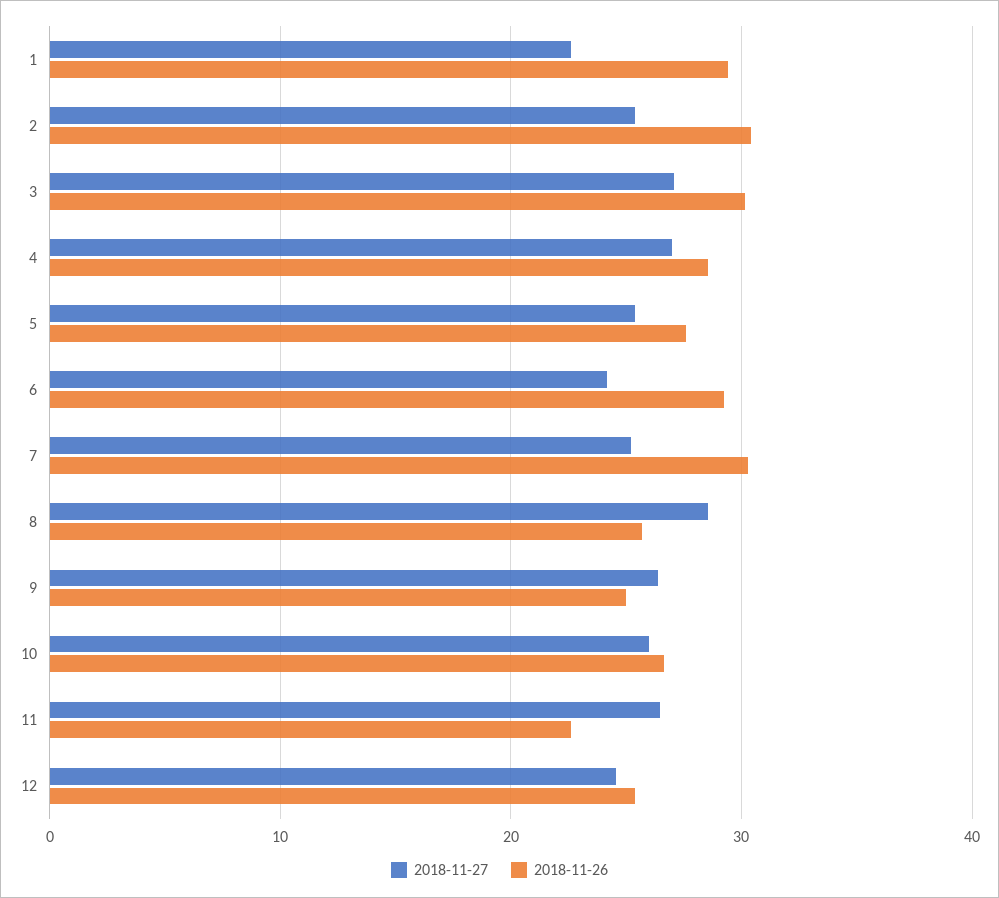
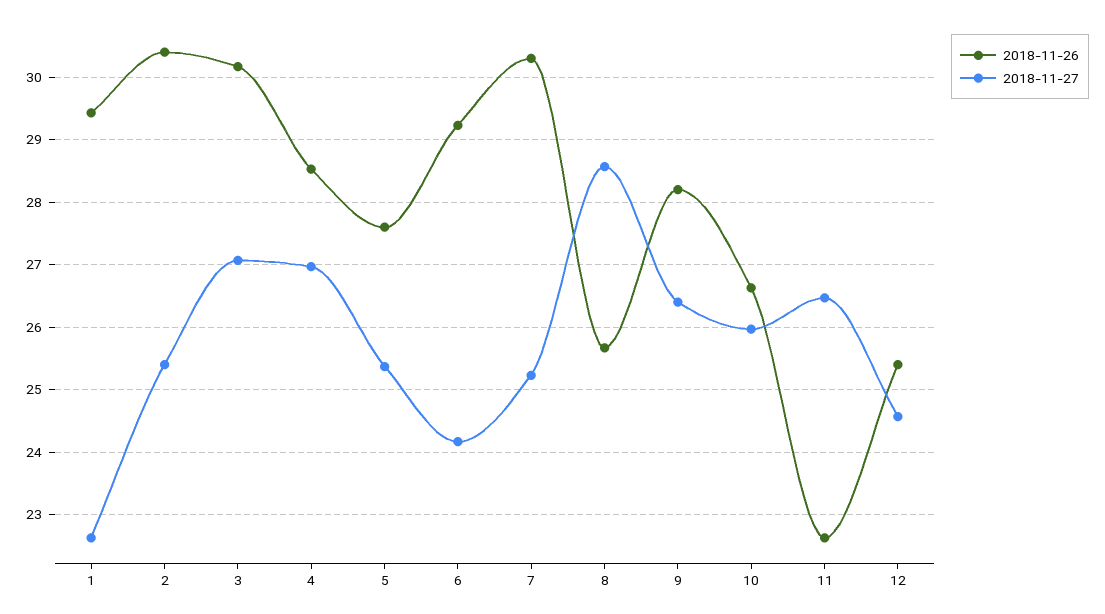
  {
    "2018-11-27": {
      "1": 22.6,
      "2": 25.4,
      "3": 27.1,
      "4": 27,
      "5": 25.4,
      "6": 24.2,
      "7": 25.2,
      "8": 28.6,
      "9": 26.4,
      "10": 26,
      "11": 26.5,
      "12": 24.6
    },
    "2018-11-26": {
      "1": 29.4,
      "2": 30.4,
      "3": 30.2,
      "4": 28.5,
      "5": 27.6,
      "6": 29.2,
      "7": 30.3,
      "8": 25.7,
-     "9": 25,
+     "9": 28.2,
      "10": 26.6,
      "11": 22.6,
      "12": 25.4
    }
  }

